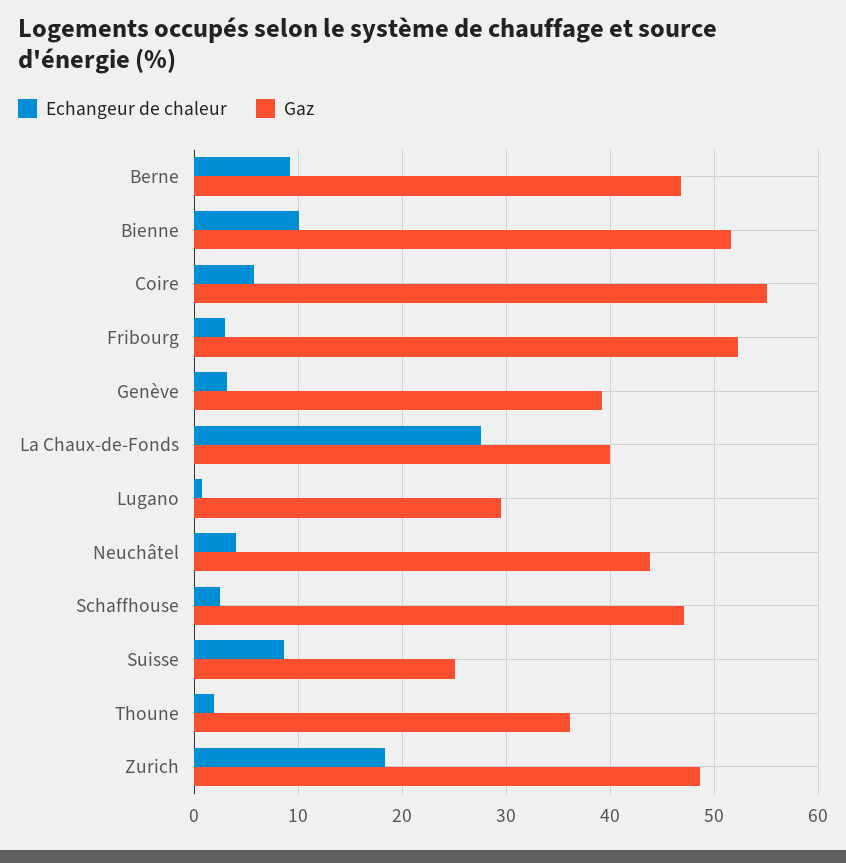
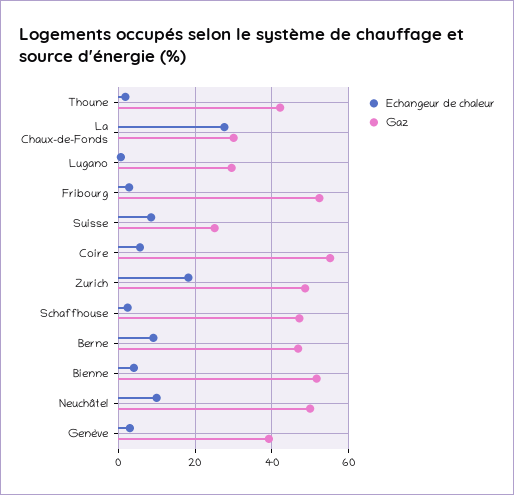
  {
    "Echangeur de chaleur": {
      "Berne": 9,
-     "Bienne": 10,
+     "Bienne": 4,
      "Coire": 6,
      "Fribourg": 3,
      "Genève": 3,
      "La Chaux-de-Fonds": 28,
      "Lugano": 1,
-     "Neuchâtel": 4,
+     "Neuchâtel": 10,
      "Schaffhouse": 3,
      "Suisse": 9,
      "Thoune": 2,
      "Zurich": 18
    },
    "Gaz": {
      "Berne": 47,
      "Bienne": 52,
      "Coire": 55,
      "Fribourg": 52,
      "Genève": 39,
-     "La Chaux-de-Fonds": 40,
+     "La Chaux-de-Fonds": 30,
      "Lugano": 30,
-     "Neuchâtel": 44,
+     "Neuchâtel": 50,
      "Schaffhouse": 47,
      "Suisse": 25,
-     "Thoune": 36,
+     "Thoune": 42,
      "Zurich": 49
    }
  }

